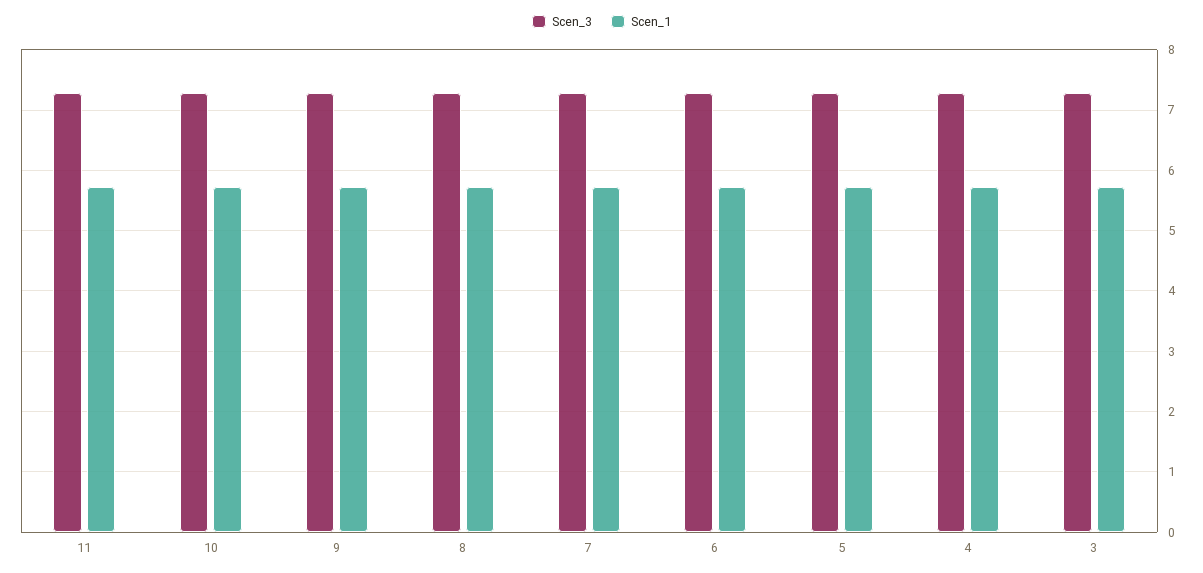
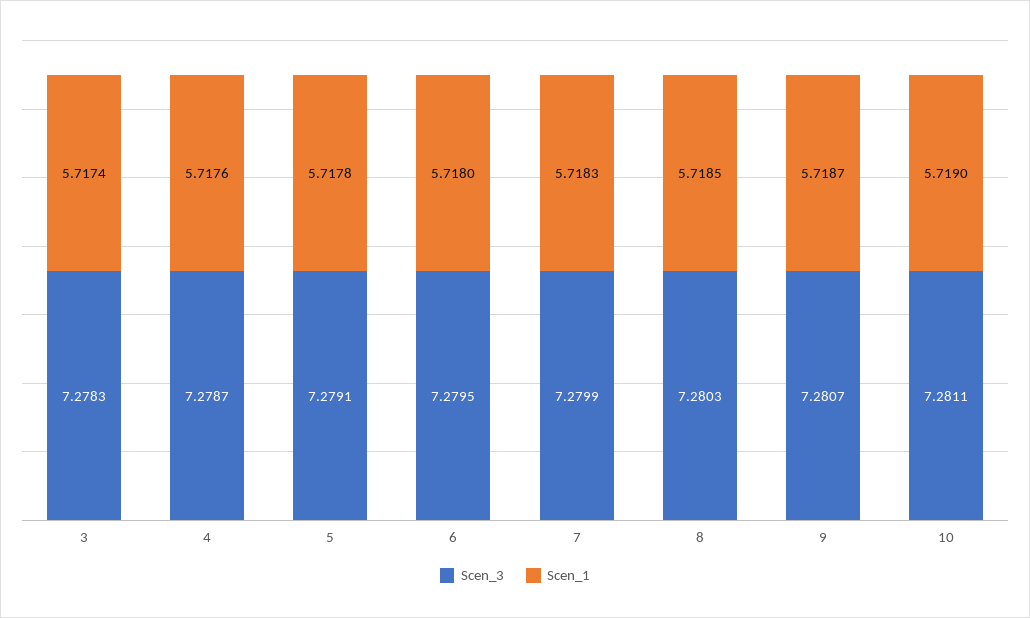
  {
    "Scen_3": {
-     "11": 7.3,
      "10": 7.2811,
      "9": 7.2807,
      "8": 7.2803,
      "7": 7.2799,
      "6": 7.2795,
      "5": 7.2791,
      "4": 7.2787,
      "3": 7.2783
    },
    "Scen_1": {
-     "11": 5.7,
      "10": 5.719,
      "9": 5.7187,
      "8": 5.7185,
      "7": 5.7183,
      "6": 5.718,
      "5": 5.7178,
      "4": 5.7176,
      "3": 5.7174
    }
  }

